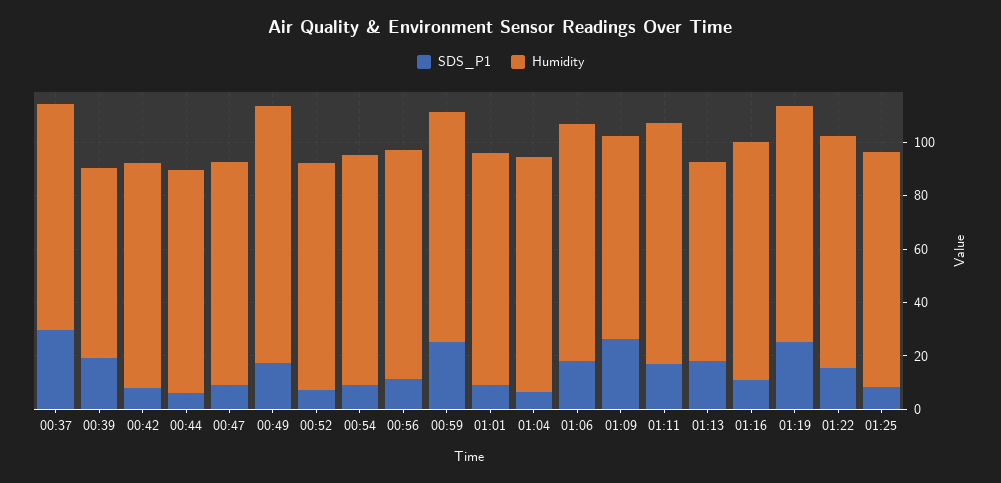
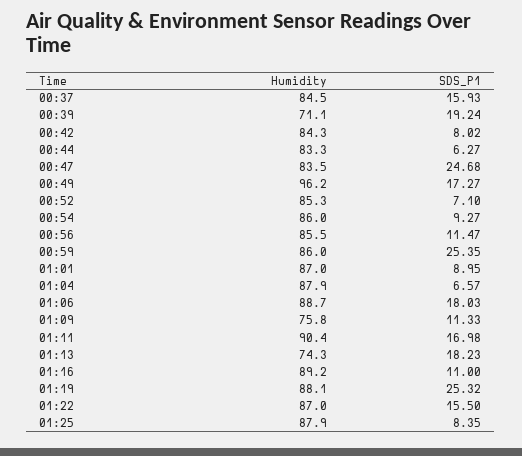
  {
    "SDS_P1": {
-     "00:37": 30,
+     "00:37": 15.93,
      "00:39": 19.24,
      "00:42": 8.02,
      "00:44": 6.27,
-     "00:47": 10,
+     "00:47": 24.68,
      "00:49": 17.27,
      "00:52": 7.1,
      "00:54": 9.27,
      "00:56": 11.47,
      "00:59": 25.35,
      "01:01": 8.95,
      "01:04": 6.57,
      "01:06": 18.03,
-     "01:09": 25,
+     "01:09": 11.33,
      "01:11": 16.98,
      "01:13": 18.23,
      "01:16": 11,
      "01:19": 25.32,
      "01:22": 15.5,
      "01:25": 8.35
    },
    "Humidity": {
      "00:37": 84.5,
      "00:39": 71.1,
      "00:42": 84.3,
      "00:44": 83.3,
      "00:47": 83.5,
      "00:49": 96.2,
      "00:52": 85.3,
      "00:54": 86,
      "00:56": 85.5,
      "00:59": 86,
      "01:01": 87,
      "01:04": 87.9,
      "01:06": 88.7,
      "01:09": 75.8,
      "01:11": 90.4,
      "01:13": 74.3,
      "01:16": 89.2,
      "01:19": 88.1,
      "01:22": 87,
      "01:25": 87.9
    }
  }

